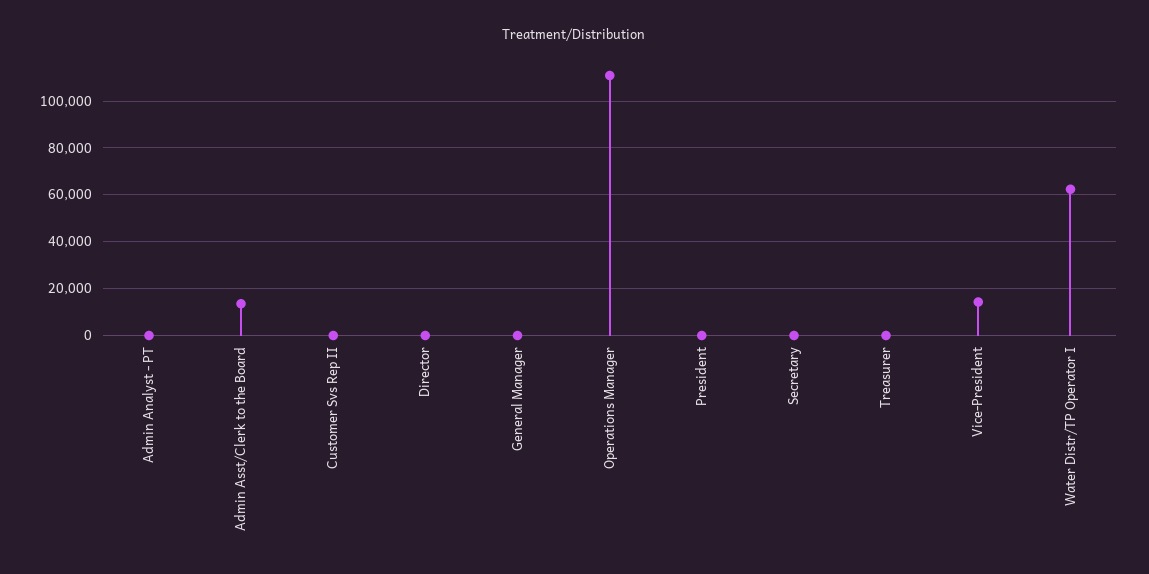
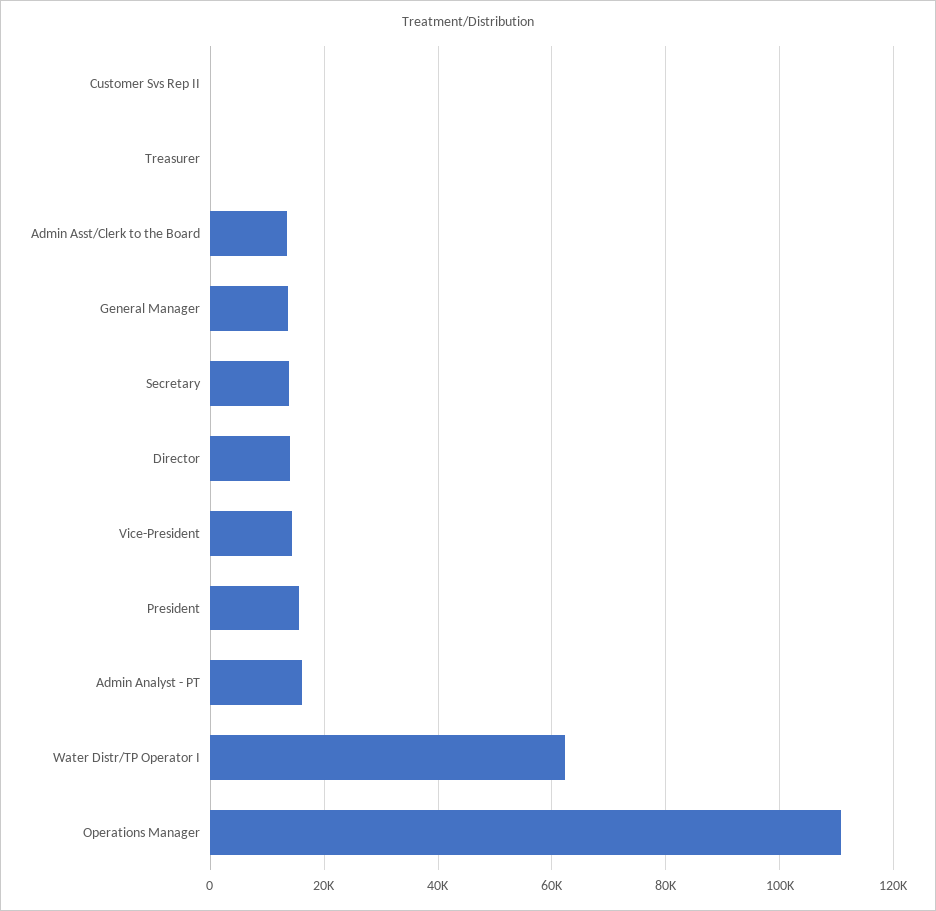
  {
-   "Admin Analyst - PT": 0,
+   "Admin Analyst - PT": 16000,
    "Admin Asst/Clerk to the Board": 14000,
    "Customer Svs Rep II": 0,
-   "Director": 0,
+   "Director": 14000,
-   "General Manager": 0,
+   "General Manager": 14000,
    "Operations Manager": 110000,
-   "President": 0,
+   "President": 16000,
-   "Secretary": 0,
+   "Secretary": 14000,
    "Treasurer": 0,
    "Vice-President": 14000,
    "Water Distr/TP Operator I": 62000
  }

